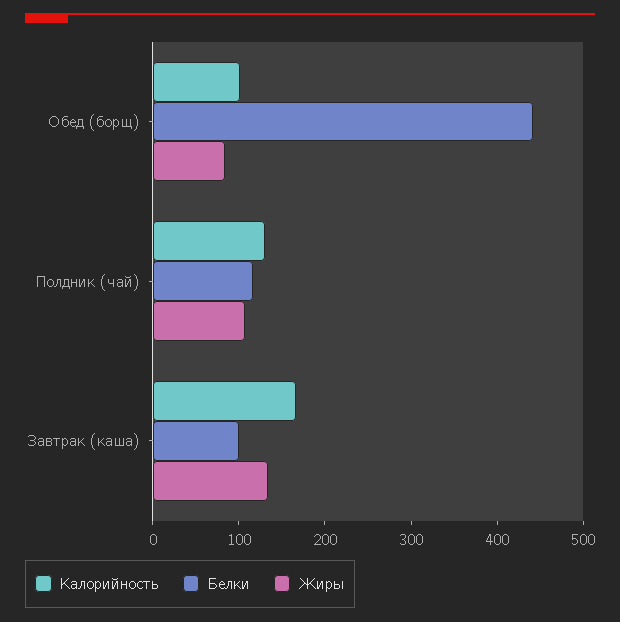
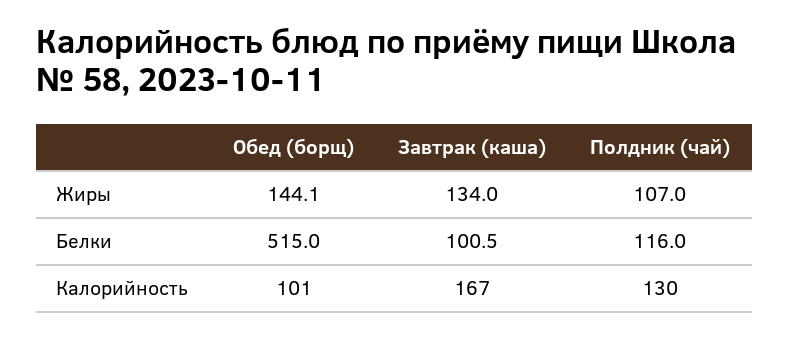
  {
    "Калорийность": {
      "Обед (борщ)": 101,
      "Полдник (чай)": 130,
      "Завтрак (каша)": 167
    },
    "Белки": {
-     "Обед (борщ)": 440,
+     "Обед (борщ)": 515,
      "Полдник (чай)": 116,
      "Завтрак (каша)": 100.5
    },
    "Жиры": {
-     "Обед (борщ)": 80,
+     "Обед (борщ)": 144.1,
      "Полдник (чай)": 107,
      "Завтрак (каша)": 134
    }
  }

